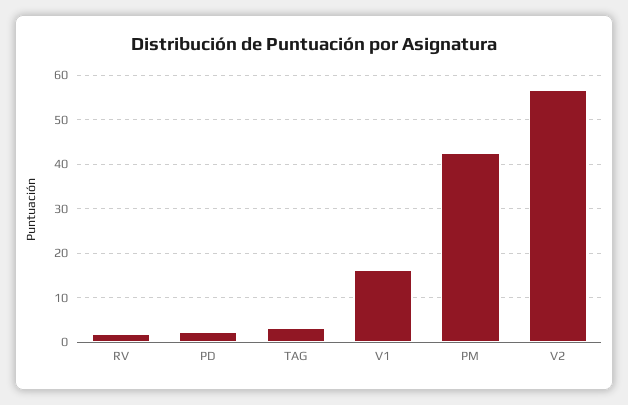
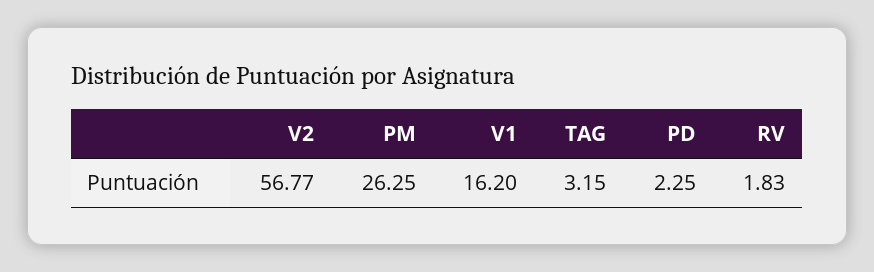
  {
    "RV": 1.83,
    "PD": 2.25,
    "TAG": 3.15,
    "V1": 16.2,
-   "PM": 42,
+   "PM": 26.25,
    "V2": 56.77
  }

